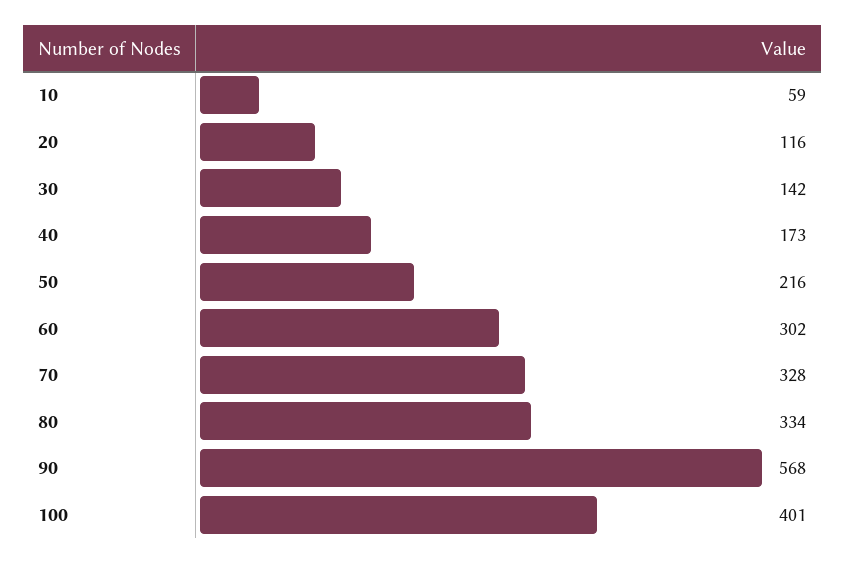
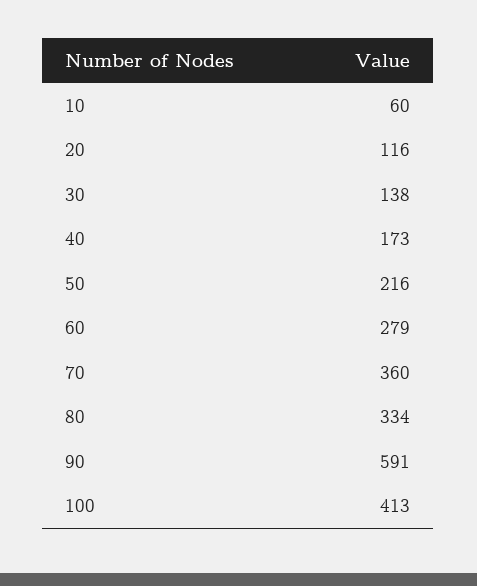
  {
-   "10": 59,
+   "10": 60,
    "20": 116,
-   "30": 142,
+   "30": 138,
    "40": 173,
    "50": 216,
-   "60": 302,
+   "60": 279,
-   "70": 328,
+   "70": 360,
    "80": 334,
-   "90": 568,
+   "90": 591,
-   "100": 401
+   "100": 413
  }

